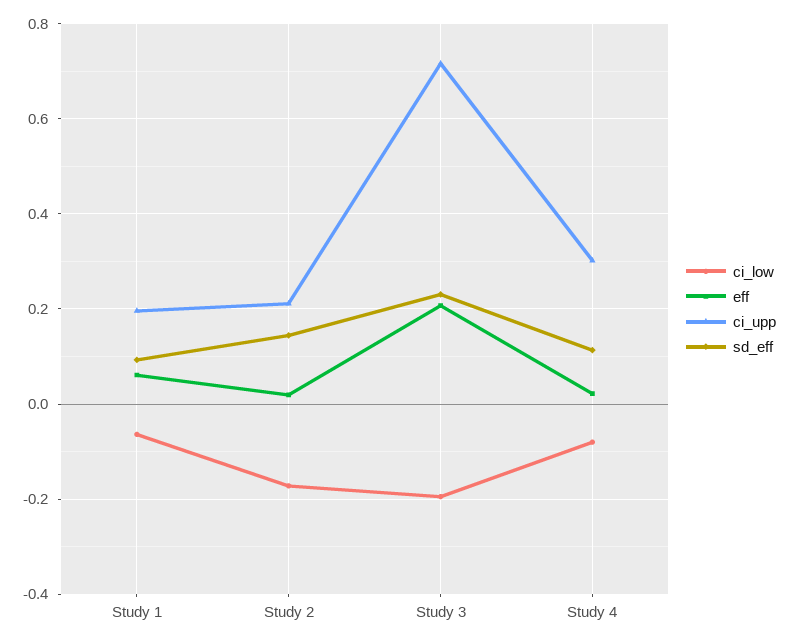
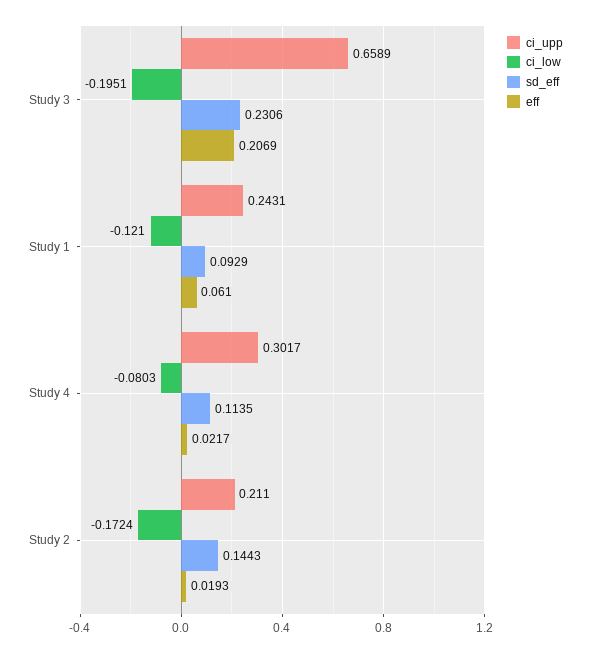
  {
    "ci_low": {
-     "Study 1": -0.06,
+     "Study 1": -0.121,
      "Study 2": -0.1724,
      "Study 3": -0.1951,
      "Study 4": -0.0803
    },
    "eff": {
      "Study 1": 0.061,
      "Study 2": 0.0193,
      "Study 3": 0.2069,
      "Study 4": 0.0217
    },
    "ci_upp": {
-     "Study 1": 0.2,
+     "Study 1": 0.2431,
      "Study 2": 0.211,
-     "Study 3": 0.72,
+     "Study 3": 0.6589,
      "Study 4": 0.3017
    },
    "sd_eff": {
      "Study 1": 0.0929,
      "Study 2": 0.1443,
      "Study 3": 0.2306,
      "Study 4": 0.1135
    }
  }

